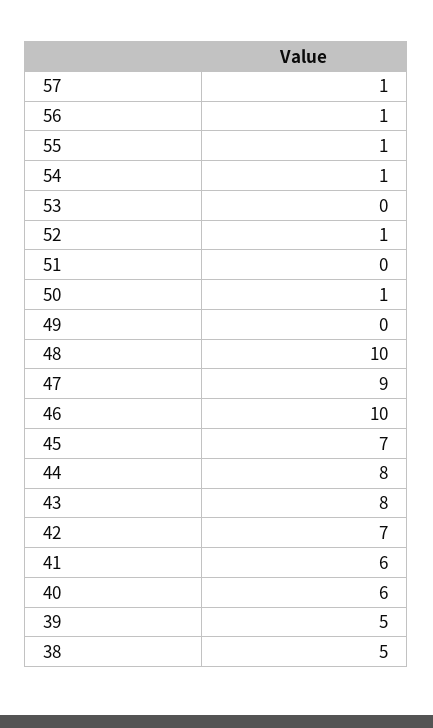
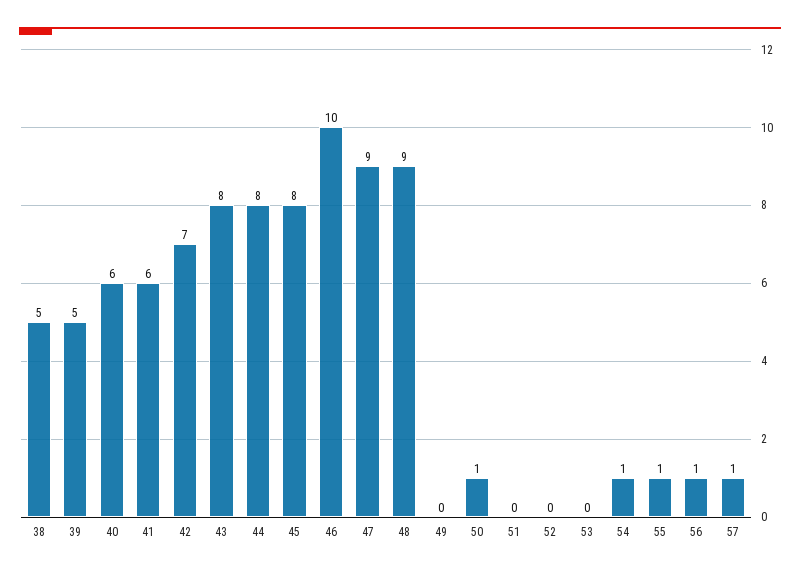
  {
    "57": 1,
    "56": 1,
    "55": 1,
    "54": 1,
    "53": 0,
-   "52": 1,
+   "52": 0,
    "51": 0,
    "50": 1,
    "49": 0,
-   "48": 10,
+   "48": 9,
    "47": 9,
    "46": 10,
-   "45": 7,
+   "45": 8,
    "44": 8,
    "43": 8,
    "42": 7,
    "41": 6,
    "40": 6,
    "39": 5,
    "38": 5
  }

